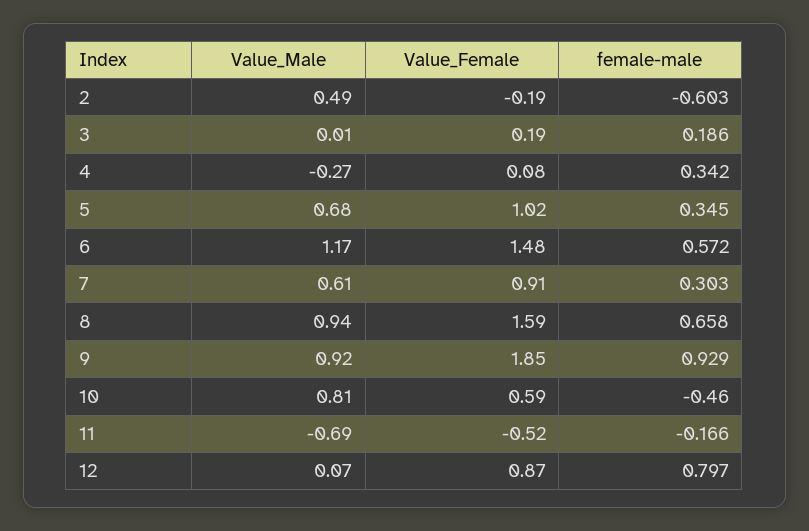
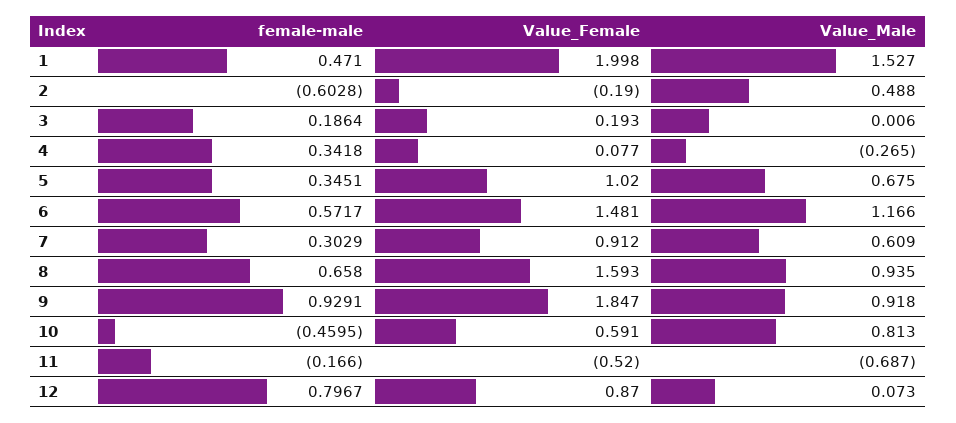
  {
    "Value_Male": {
      "2": 0.488,
      "3": 0.006,
      "4": -0.265,
      "5": 0.675,
      "6": 1.166,
      "7": 0.609,
      "8": 0.935,
      "9": 0.918,
      "10": 0.813,
      "11": -0.687,
-     "12": 0.073
+     "12": 0.073,
+     "1": 1.527
    },
    "Value_Female": {
      "2": -0.19,
      "3": 0.193,
      "4": 0.077,
      "5": 1.02,
      "6": 1.481,
      "7": 0.912,
      "8": 1.593,
      "9": 1.847,
      "10": 0.591,
      "11": -0.52,
-     "12": 0.87
+     "12": 0.87,
+     "1": 1.998
    },
    "female-male": {
      "2": -0.6028,
      "3": 0.1864,
      "4": 0.3418,
      "5": 0.3451,
      "6": 0.5717,
      "7": 0.3029,
      "8": 0.658,
      "9": 0.9291,
      "10": -0.4595,
      "11": -0.166,
-     "12": 0.7967
+     "12": 0.7967,
+     "1": 0.471
    }
  }

